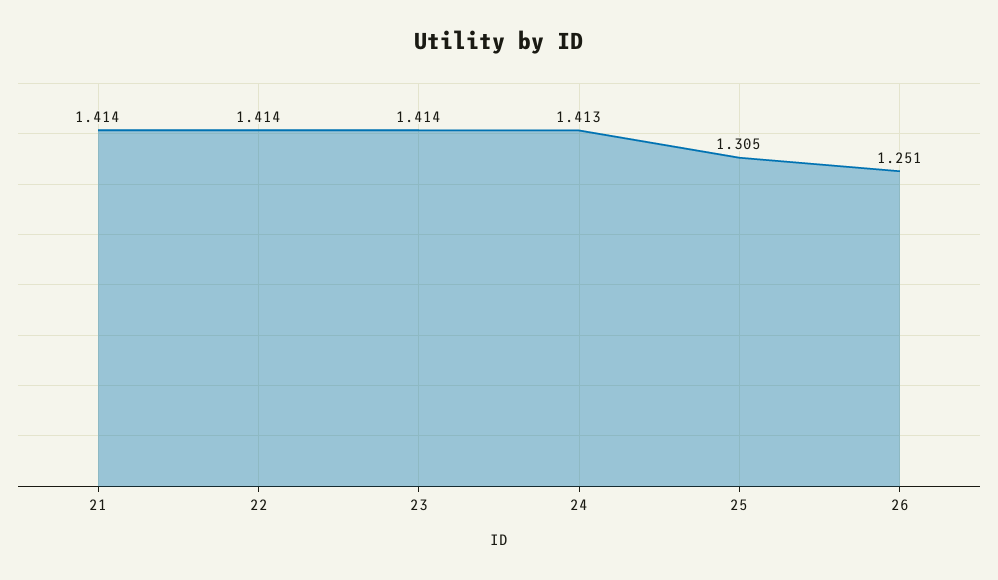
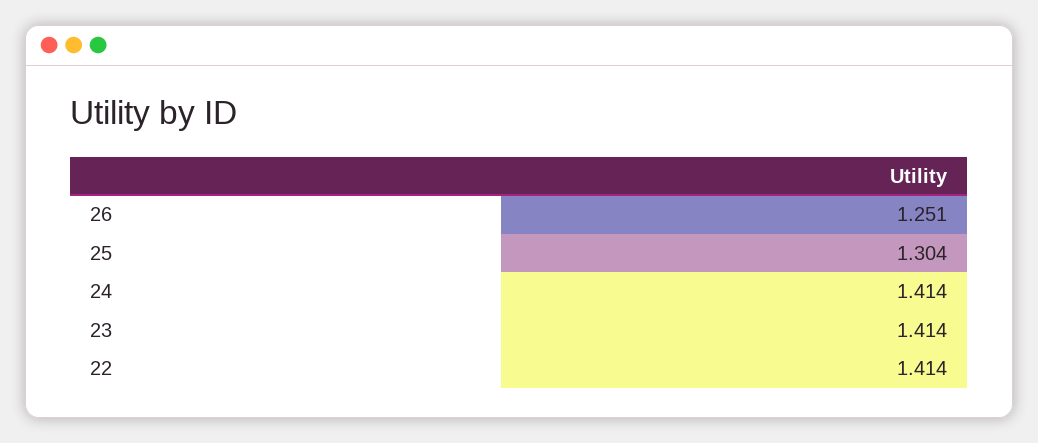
  {
-   "21": 1.414,
    "22": 1.414,
    "23": 1.414,
-   "24": 1.413,
+   "24": 1.414,
-   "25": 1.305,
+   "25": 1.304,
    "26": 1.251
  }

